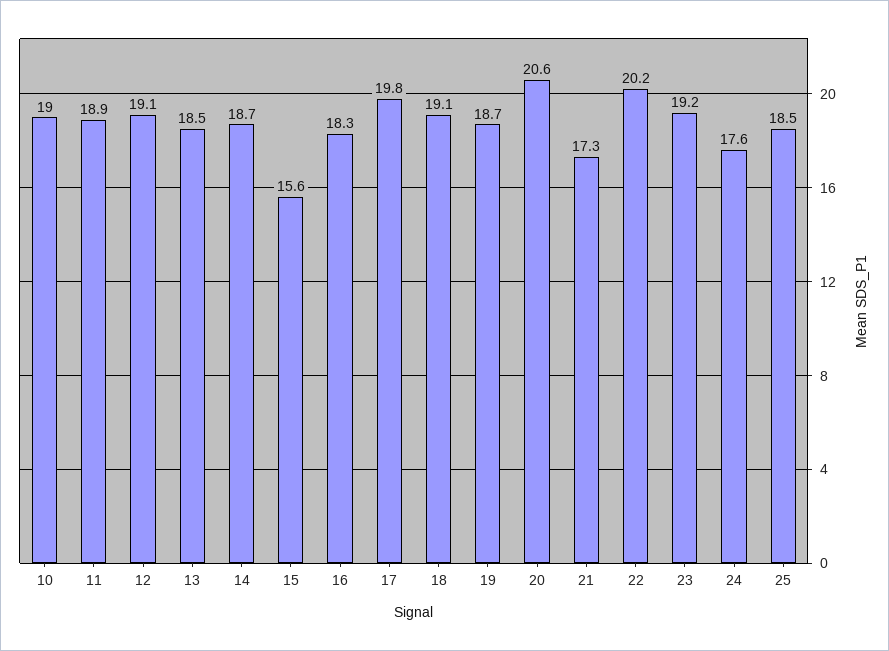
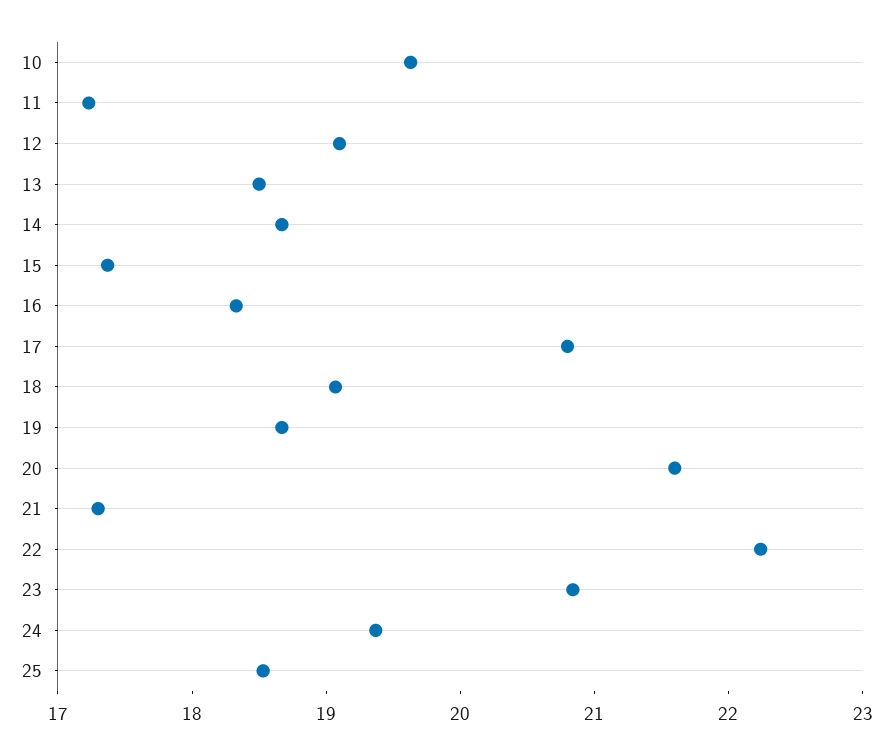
  {
-   "10": 19,
+   "10": 19.6,
-   "11": 18.9,
+   "11": 17.2,
    "12": 19.1,
    "13": 18.5,
    "14": 18.7,
-   "15": 15.6,
+   "15": 17.4,
    "16": 18.3,
-   "17": 19.8,
+   "17": 20.8,
    "18": 19.1,
    "19": 18.7,
-   "20": 20.6,
+   "20": 21.6,
    "21": 17.3,
-   "22": 20.2,
+   "22": 22.2,
-   "23": 19.2,
+   "23": 20.8,
-   "24": 17.6,
+   "24": 19.4,
    "25": 18.5
  }

